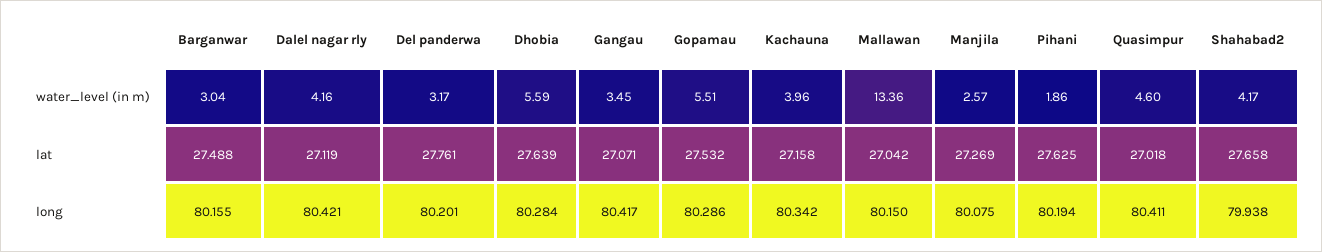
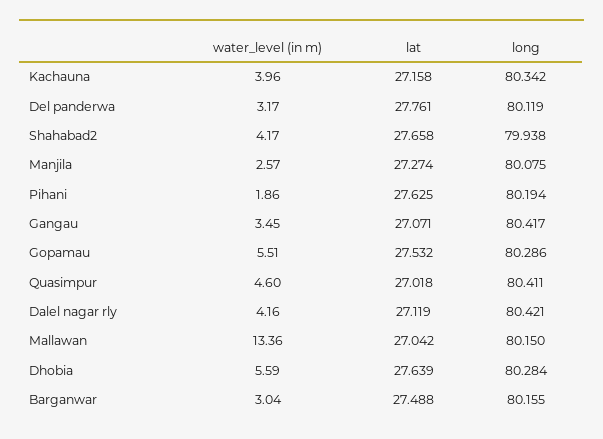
  {
    "Barganwar": {
      "water_level (in m)": 3.04,
      "lat": 27.488,
      "long": 80.155
    },
    "Dalel nagar rly": {
      "water_level (in m)": 4.16,
      "lat": 27.119,
      "long": 80.421
    },
    "Del panderwa": {
      "water_level (in m)": 3.17,
      "lat": 27.761,
-     "long": 80.201
+     "long": 80.119
    },
    "Dhobia": {
      "water_level (in m)": 5.59,
      "lat": 27.639,
      "long": 80.284
    },
    "Gangau": {
      "water_level (in m)": 3.45,
      "lat": 27.071,
      "long": 80.417
    },
    "Gopamau": {
      "water_level (in m)": 5.51,
      "lat": 27.532,
      "long": 80.286
    },
    "Kachauna": {
      "water_level (in m)": 3.96,
      "lat": 27.158,
      "long": 80.342
    },
    "Mallawan": {
      "water_level (in m)": 13.36,
      "lat": 27.042,
      "long": 80.15
    },
    "Manjila": {
      "water_level (in m)": 2.57,
-     "lat": 27.269,
+     "lat": 27.274,
      "long": 80.075
    },
    "Pihani": {
      "water_level (in m)": 1.86,
      "lat": 27.625,
      "long": 80.194
    },
    "Quasimpur": {
      "water_level (in m)": 4.6,
      "lat": 27.018,
      "long": 80.411
    },
    "Shahabad2": {
      "water_level (in m)": 4.17,
      "lat": 27.658,
      "long": 79.938
    }
  }

